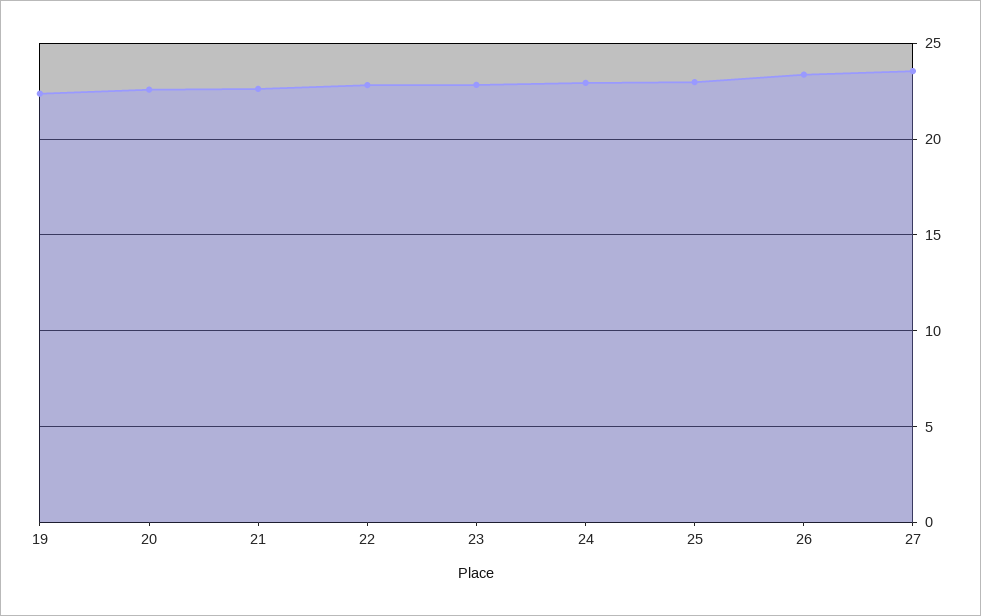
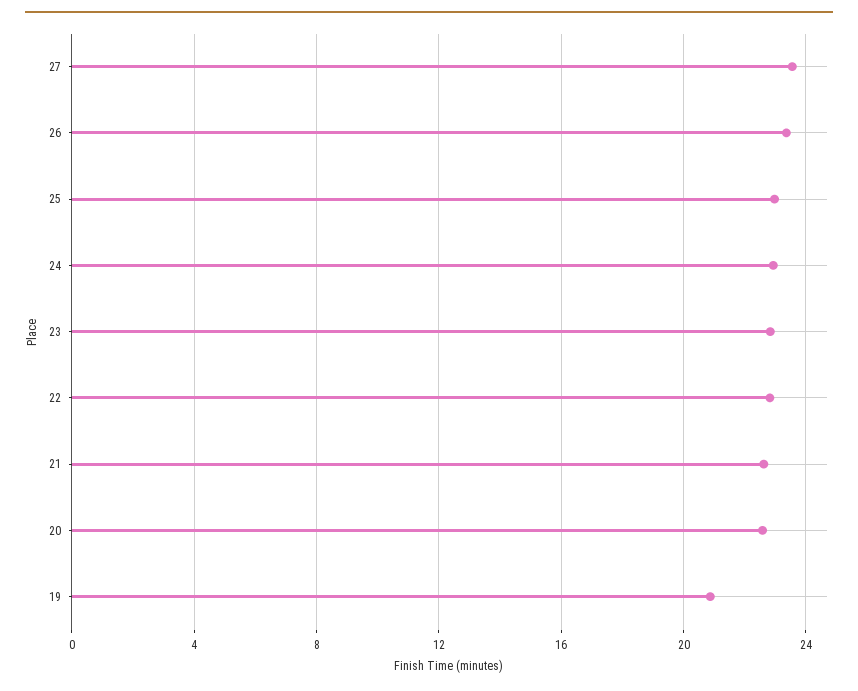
  {
-   "19": 22.5,
+   "19": 21,
    "20": 22.5,
    "21": 22.5,
    "22": 23,
    "23": 23,
    "24": 23,
    "25": 23,
    "26": 23.5,
    "27": 23.5
  }

